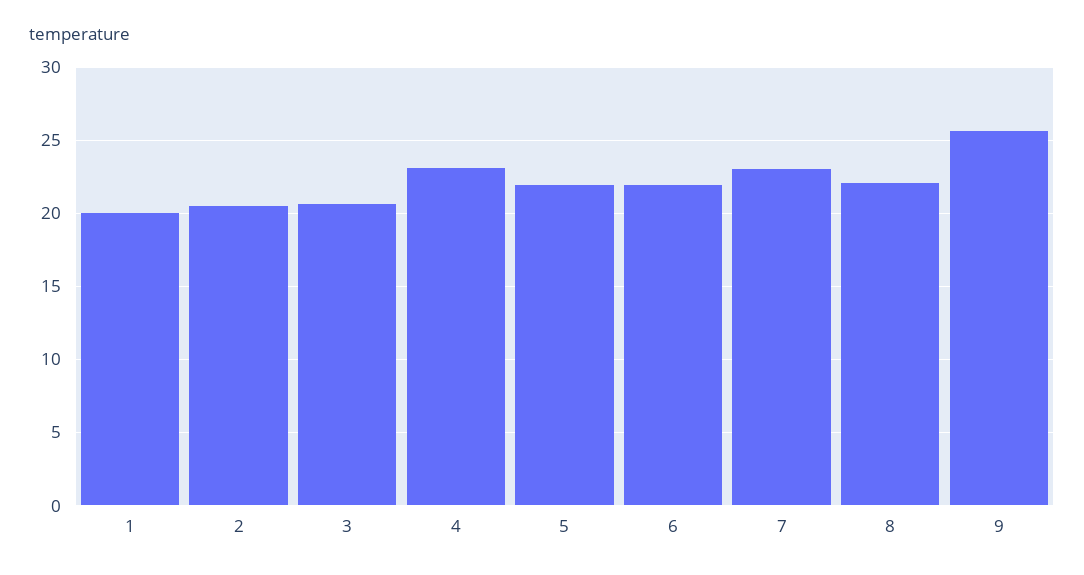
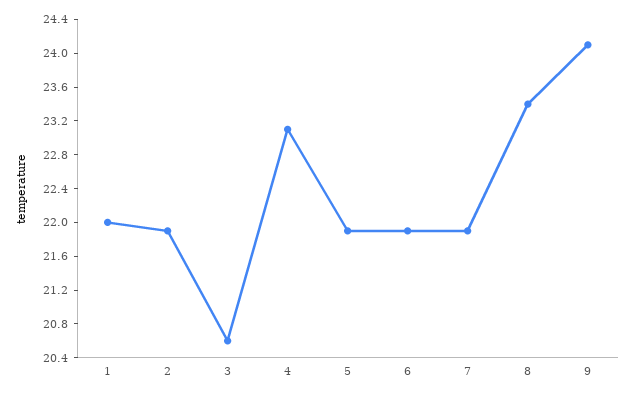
  {
-   "1": 20,
+   "1": 22,
-   "2": 20.5,
+   "2": 21.9,
    "3": 20.6,
    "4": 23.1,
    "5": 21.9,
    "6": 21.9,
-   "7": 23,
+   "7": 21.9,
-   "8": 22,
+   "8": 23.4,
-   "9": 25.5
+   "9": 24.1
  }

